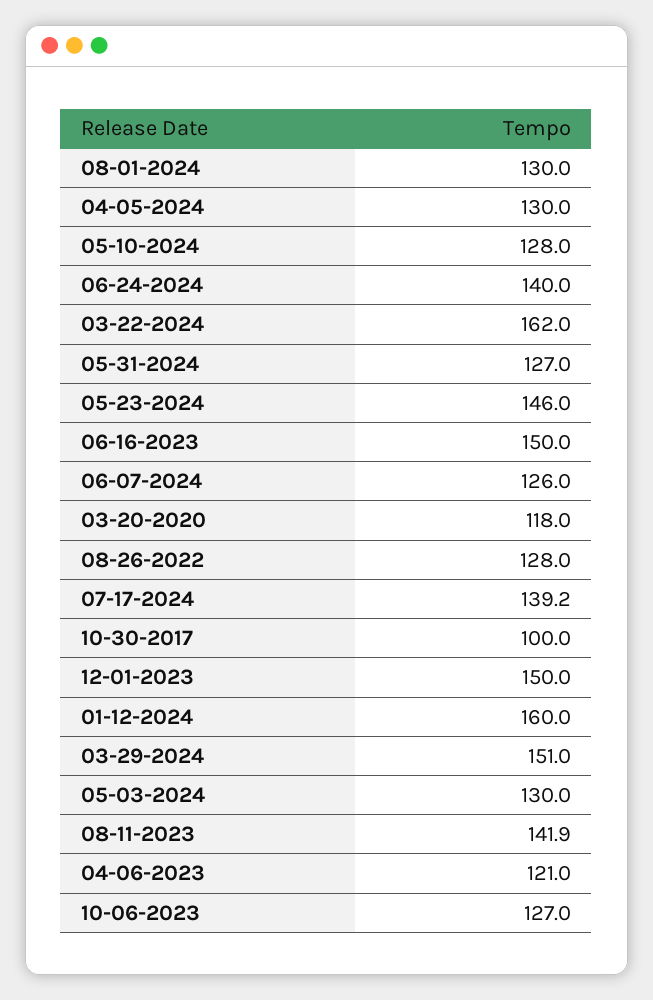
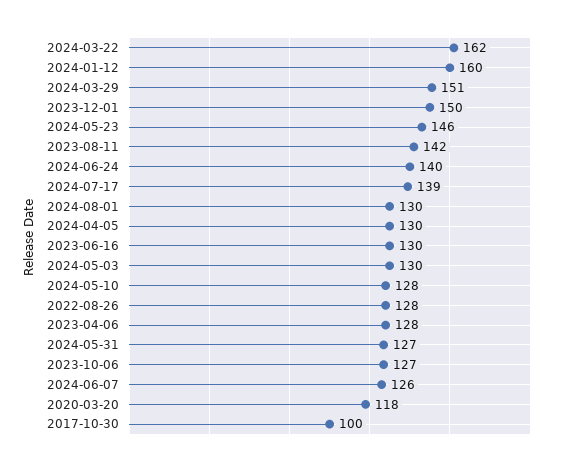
  {
    "08-01-2024": 130,
    "04-05-2024": 130,
    "05-10-2024": 128,
    "06-24-2024": 140,
    "03-22-2024": 162,
    "05-31-2024": 127,
    "05-23-2024": 146,
-   "06-16-2023": 150,
+   "06-16-2023": 130,
    "06-07-2024": 126,
    "03-20-2020": 118,
    "08-26-2022": 128,
    "07-17-2024": 139.2,
    "10-30-2017": 100,
    "12-01-2023": 150,
    "01-12-2024": 160,
    "03-29-2024": 151,
    "05-03-2024": 130,
    "08-11-2023": 141.9,
-   "04-06-2023": 121,
+   "04-06-2023": 128,
    "10-06-2023": 127
  }

